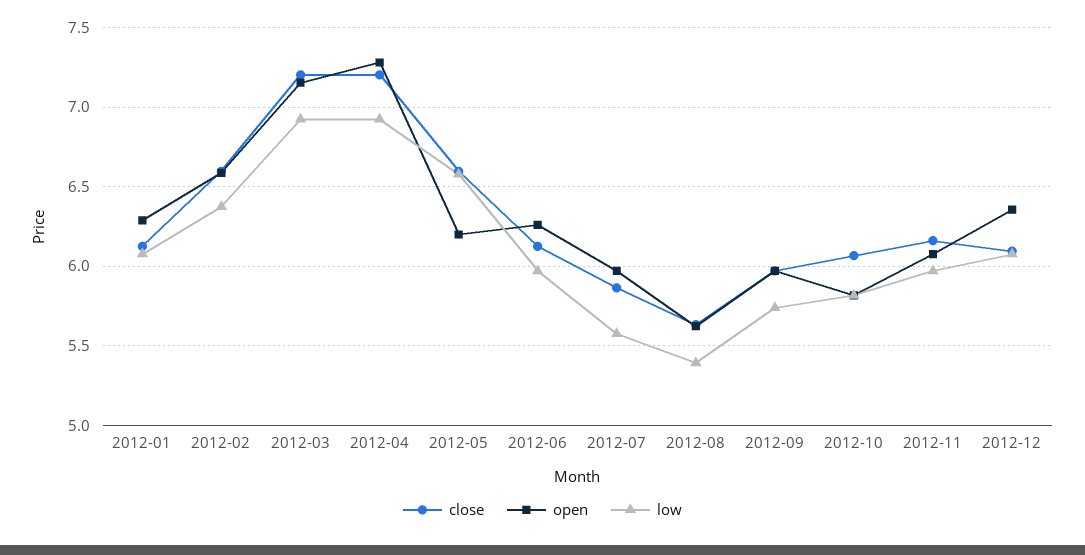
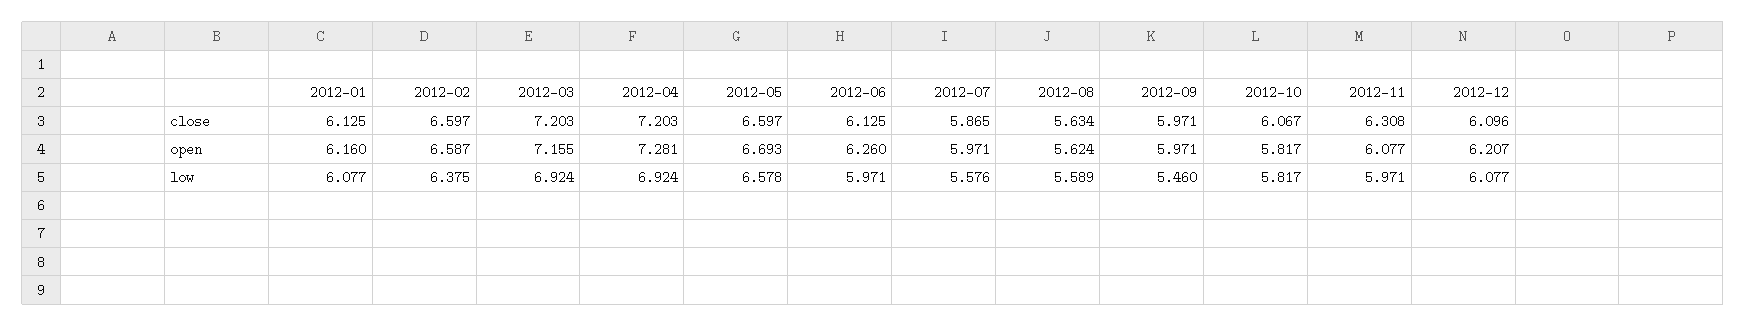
  {
    "close": {
      "2012-01": 6.125,
      "2012-02": 6.597,
      "2012-03": 7.203,
      "2012-04": 7.203,
      "2012-05": 6.597,
      "2012-06": 6.125,
      "2012-07": 5.865,
      "2012-08": 5.634,
      "2012-09": 5.971,
      "2012-10": 6.067,
-     "2012-11": 6.15,
+     "2012-11": 6.308,
      "2012-12": 6.096
    },
    "open": {
-     "2012-01": 6.3,
+     "2012-01": 6.16,
      "2012-02": 6.587,
      "2012-03": 7.155,
      "2012-04": 7.281,
-     "2012-05": 6.2,
+     "2012-05": 6.693,
      "2012-06": 6.26,
      "2012-07": 5.971,
      "2012-08": 5.624,
      "2012-09": 5.971,
      "2012-10": 5.817,
      "2012-11": 6.077,
-     "2012-12": 6.35
+     "2012-12": 6.207
    },
    "low": {
      "2012-01": 6.077,
      "2012-02": 6.375,
      "2012-03": 6.924,
      "2012-04": 6.924,
      "2012-05": 6.578,
      "2012-06": 5.971,
      "2012-07": 5.576,
-     "2012-08": 5.4,
+     "2012-08": 5.589,
-     "2012-09": 5.75,
+     "2012-09": 5.46,
      "2012-10": 5.817,
      "2012-11": 5.971,
      "2012-12": 6.077
    }
  }

